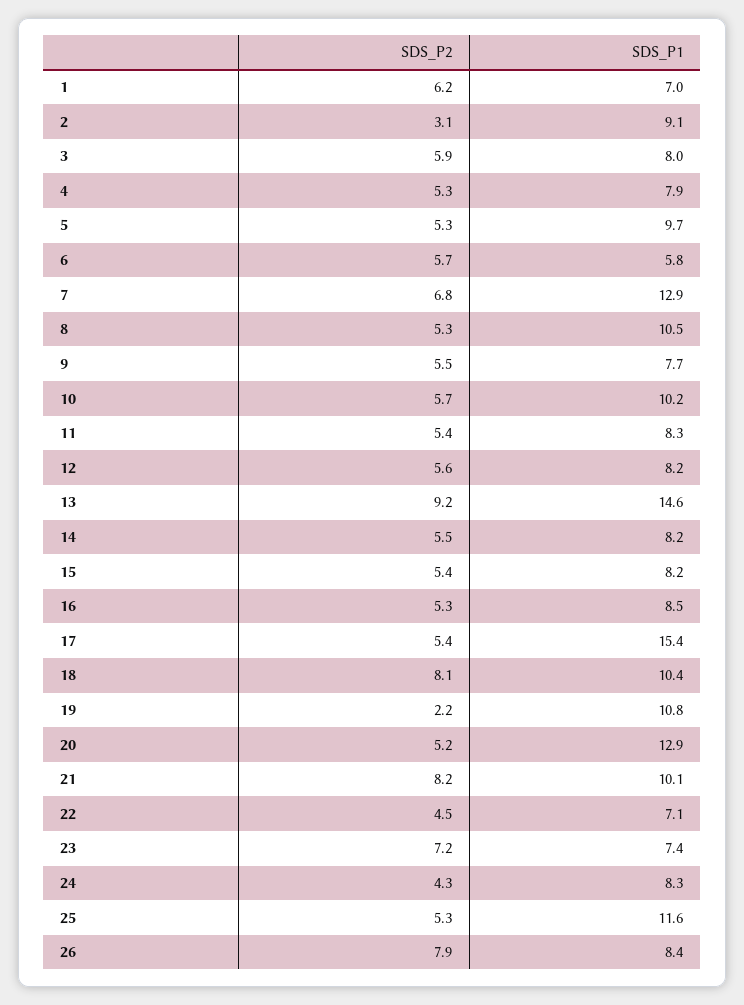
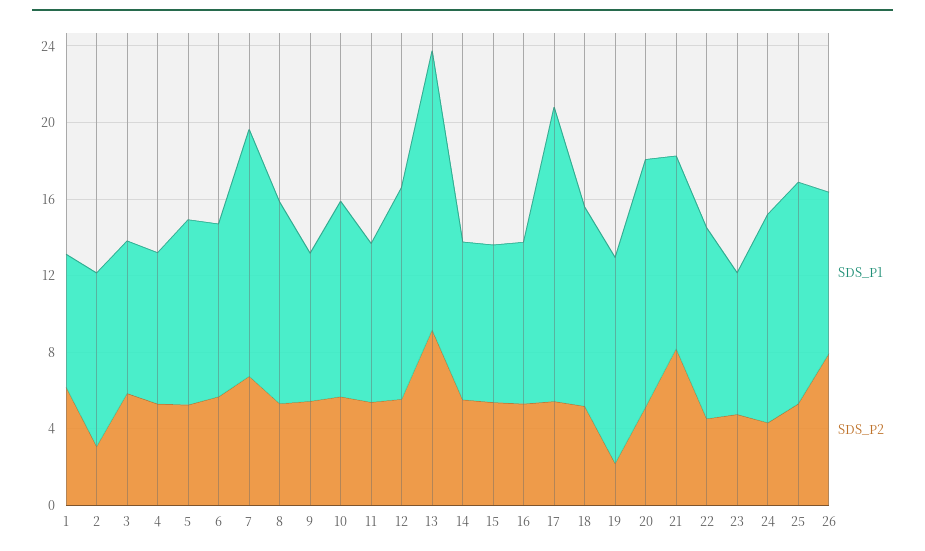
  {
    "SDS_P2": {
      "1": 6.2,
      "2": 3.1,
      "3": 5.9,
      "4": 5.3,
      "5": 5.3,
      "6": 5.7,
      "7": 6.8,
      "8": 5.3,
      "9": 5.5,
      "10": 5.7,
      "11": 5.4,
      "12": 5.6,
      "13": 9.2,
      "14": 5.5,
      "15": 5.4,
      "16": 5.3,
      "17": 5.4,
-     "18": 8.1,
+     "18": 5,
      "19": 2.2,
      "20": 5.2,
      "21": 8.2,
      "22": 4.5,
-     "23": 7.2,
+     "23": 5,
      "24": 4.3,
      "25": 5.3,
      "26": 7.9
    },
    "SDS_P1": {
      "1": 7,
      "2": 9.1,
      "3": 8,
      "4": 7.9,
      "5": 9.7,
-     "6": 5.8,
+     "6": 9,
      "7": 12.9,
      "8": 10.5,
      "9": 7.7,
      "10": 10.2,
      "11": 8.3,
-     "12": 8.2,
+     "12": 11,
      "13": 14.6,
      "14": 8.2,
      "15": 8.2,
      "16": 8.5,
      "17": 15.4,
      "18": 10.4,
      "19": 10.8,
      "20": 12.9,
      "21": 10.1,
-     "22": 7.1,
+     "22": 10,
      "23": 7.4,
-     "24": 8.3,
+     "24": 11,
      "25": 11.6,
      "26": 8.4
    }
  }

